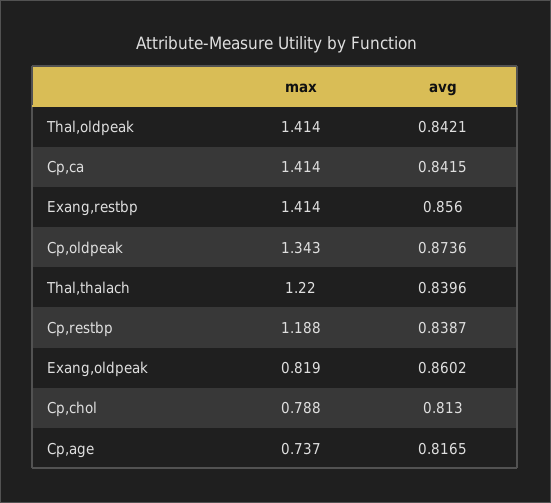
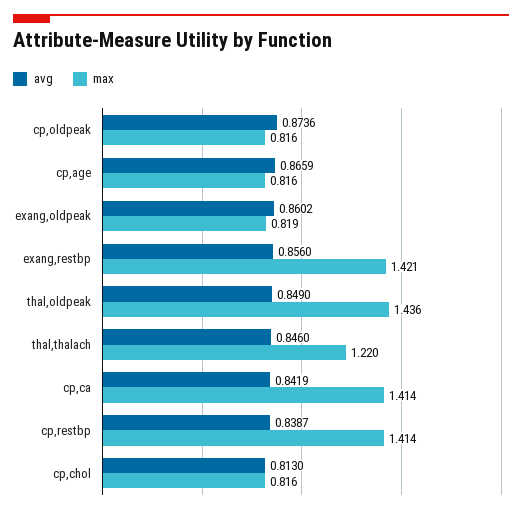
  {
    "max": {
-     "Thal,oldpeak": 1.414,
+     "Thal,oldpeak": 1.436,
      "Cp,ca": 1.414,
-     "Exang,restbp": 1.414,
+     "Exang,restbp": 1.421,
-     "Cp,oldpeak": 1.343,
+     "Cp,oldpeak": 0.816,
      "Thal,thalach": 1.22,
-     "Cp,restbp": 1.188,
+     "Cp,restbp": 1.414,
      "Exang,oldpeak": 0.819,
-     "Cp,chol": 0.788,
+     "Cp,chol": 0.816,
-     "Cp,age": 0.737
+     "Cp,age": 0.816
    },
    "avg": {
-     "Thal,oldpeak": 0.8421,
+     "Thal,oldpeak": 0.849,
-     "Cp,ca": 0.8415,
+     "Cp,ca": 0.8419,
      "Exang,restbp": 0.856,
      "Cp,oldpeak": 0.8736,
-     "Thal,thalach": 0.8396,
+     "Thal,thalach": 0.846,
      "Cp,restbp": 0.8387,
      "Exang,oldpeak": 0.8602,
      "Cp,chol": 0.813,
-     "Cp,age": 0.8165
+     "Cp,age": 0.8659
    }
  }

